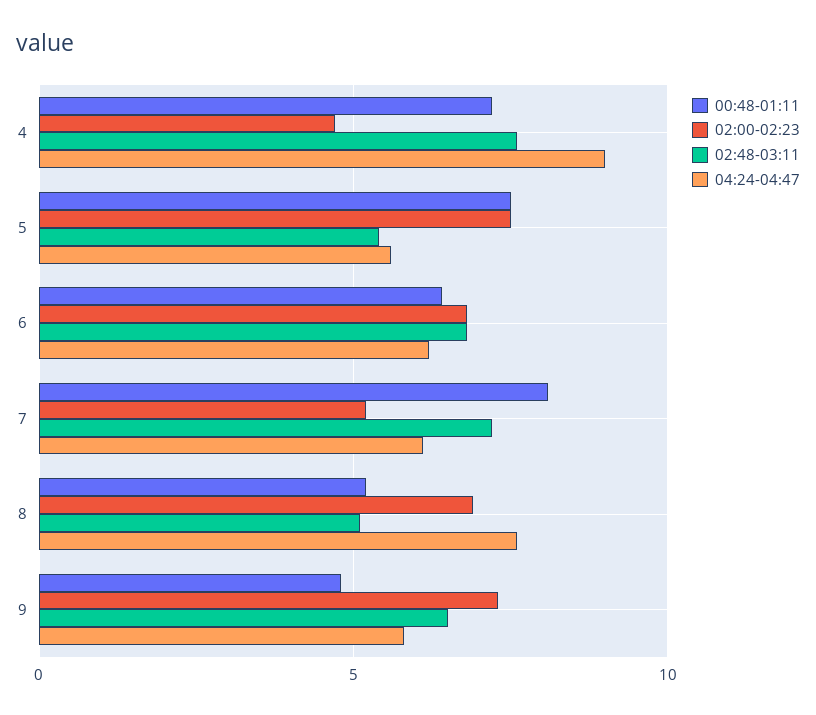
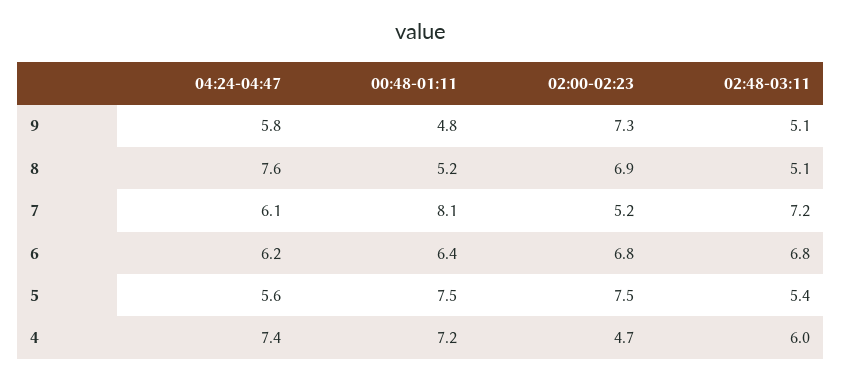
  {
    "00:48-01:11": {
      "4": 7.2,
      "5": 7.5,
      "6": 6.4,
      "7": 8.1,
      "8": 5.2,
      "9": 4.8
    },
    "02:00-02:23": {
      "4": 4.7,
      "5": 7.5,
      "6": 6.8,
      "7": 5.2,
      "8": 6.9,
      "9": 7.3
    },
    "02:48-03:11": {
-     "4": 7.5,
+     "4": 6,
      "5": 5.4,
      "6": 6.8,
      "7": 7.2,
      "8": 5.1,
-     "9": 6.5
+     "9": 5.1
    },
    "04:24-04:47": {
-     "4": 9,
+     "4": 7.4,
      "5": 5.6,
      "6": 6.2,
      "7": 6.1,
      "8": 7.6,
      "9": 5.8
    }
  }

